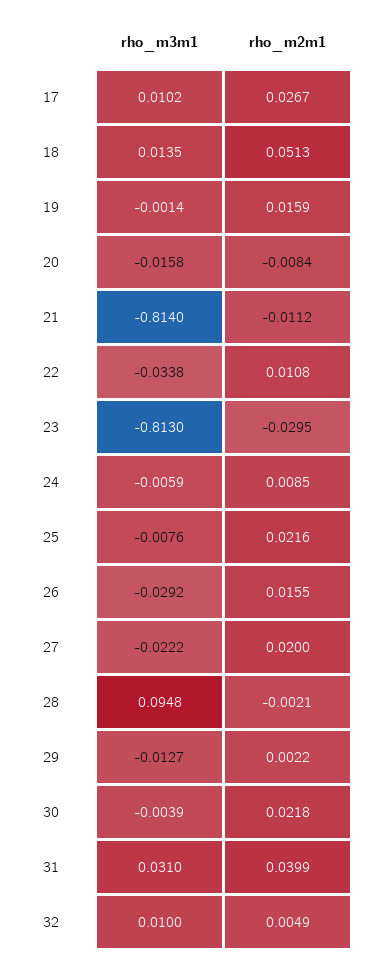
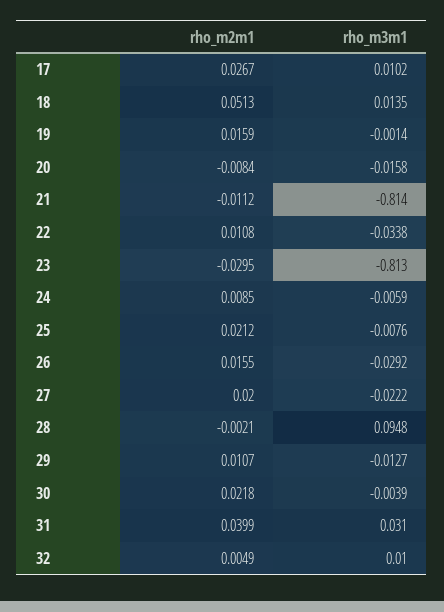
  {
    "rho_m3m1": {
      "17": 0.0102,
      "18": 0.0135,
      "19": -0.0014,
      "20": -0.0158,
      "21": -0.814,
      "22": -0.0338,
      "23": -0.813,
      "24": -0.0059,
      "25": -0.0076,
      "26": -0.0292,
      "27": -0.0222,
      "28": 0.0948,
      "29": -0.0127,
      "30": -0.0039,
      "31": 0.031,
      "32": 0.01
    },
    "rho_m2m1": {
      "17": 0.0267,
      "18": 0.0513,
      "19": 0.0159,
      "20": -0.0084,
      "21": -0.0112,
      "22": 0.0108,
      "23": -0.0295,
      "24": 0.0085,
-     "25": 0.0216,
+     "25": 0.0212,
      "26": 0.0155,
      "27": 0.02,
      "28": -0.0021,
-     "29": 0.0022,
+     "29": 0.0107,
      "30": 0.0218,
      "31": 0.0399,
      "32": 0.0049
    }
  }

